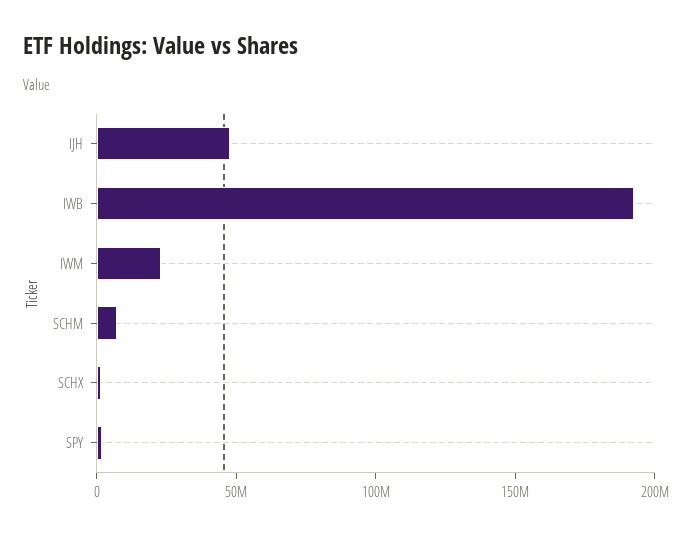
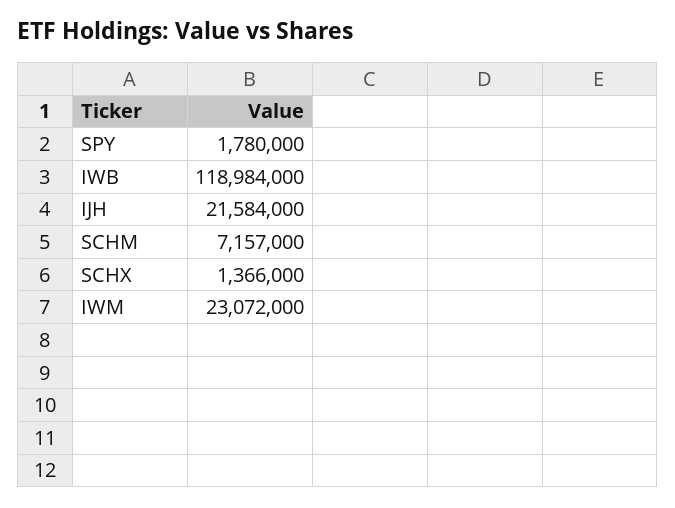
  {
-   "IJH": 50000000,
+   "IJH": 21584000,
-   "IWB": 190000000,
+   "IWB": 118984000,
    "IWM": 23072000,
    "SCHM": 7157000,
    "SCHX": 1366000,
    "SPY": 1780000
  }

